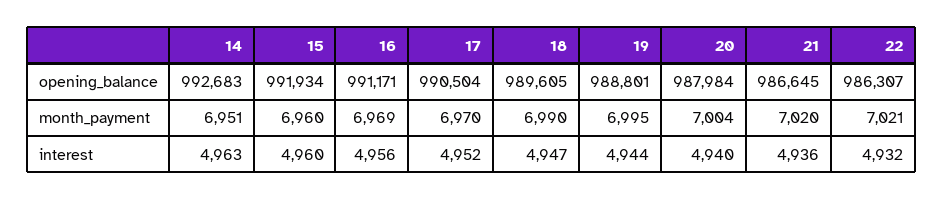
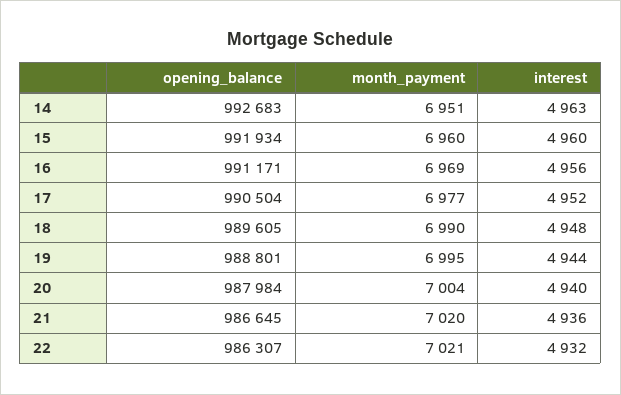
  {
    "14": {
      "opening_balance": 992683,
      "month_payment": 6951,
      "interest": 4963
    },
    "15": {
      "opening_balance": 991934,
      "month_payment": 6960,
      "interest": 4960
    },
    "16": {
      "opening_balance": 991171,
      "month_payment": 6969,
      "interest": 4956
    },
    "17": {
      "opening_balance": 990504,
-     "month_payment": 6970,
+     "month_payment": 6977,
      "interest": 4952
    },
    "18": {
      "opening_balance": 989605,
      "month_payment": 6990,
-     "interest": 4947
+     "interest": 4948
    },
    "19": {
      "opening_balance": 988801,
      "month_payment": 6995,
      "interest": 4944
    },
    "20": {
      "opening_balance": 987984,
      "month_payment": 7004,
      "interest": 4940
    },
    "21": {
      "opening_balance": 986645,
      "month_payment": 7020,
      "interest": 4936
    },
    "22": {
      "opening_balance": 986307,
      "month_payment": 7021,
      "interest": 4932
    }
  }

